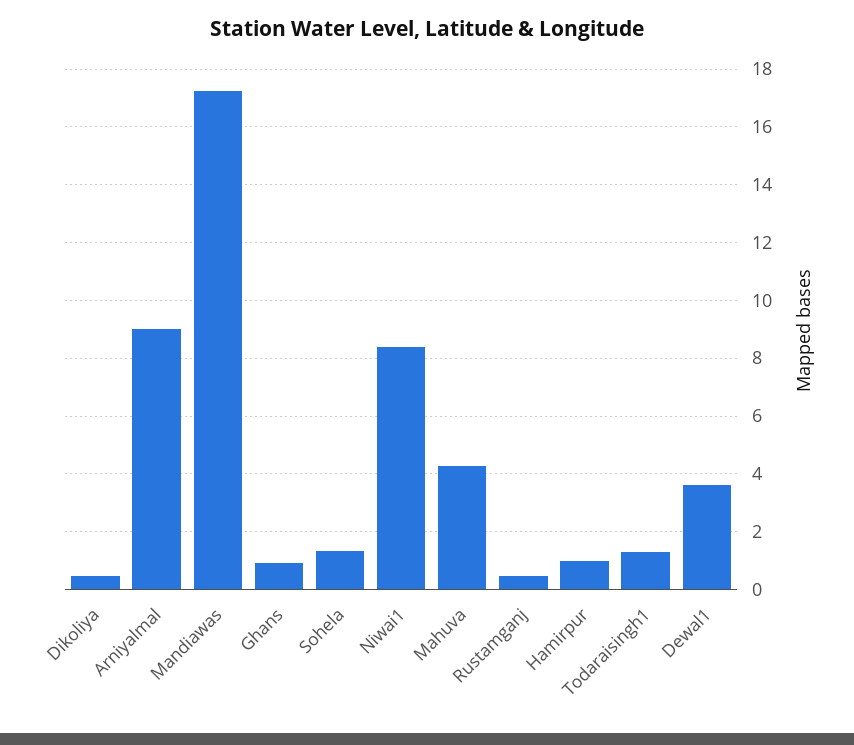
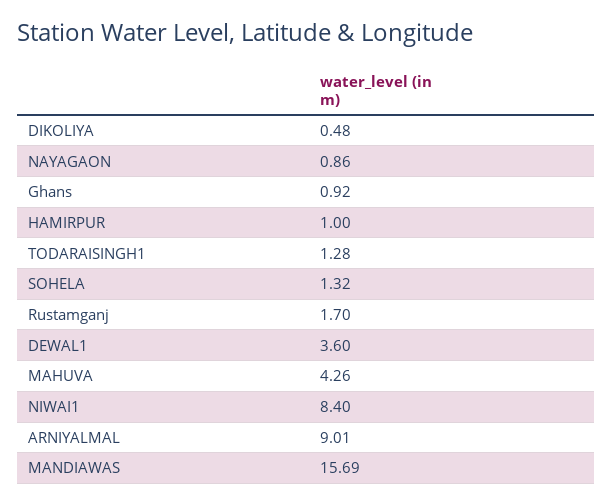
  {
    "Dikoliya": 0.48,
    "Arniyalmal": 9.01,
-   "Mandiawas": 17.25,
+   "Mandiawas": 15.69,
    "Ghans": 0.92,
    "Sohela": 1.32,
    "Niwai1": 8.4,
    "Mahuva": 4.26,
-   "Rustamganj": 0.5,
+   "Rustamganj": 1.7,
    "Hamirpur": 1,
    "Todaraisingh1": 1.28,
-   "Dewal1": 3.6
+   "Dewal1": 3.6,
+   "NAYAGAON": 0.86
  }

